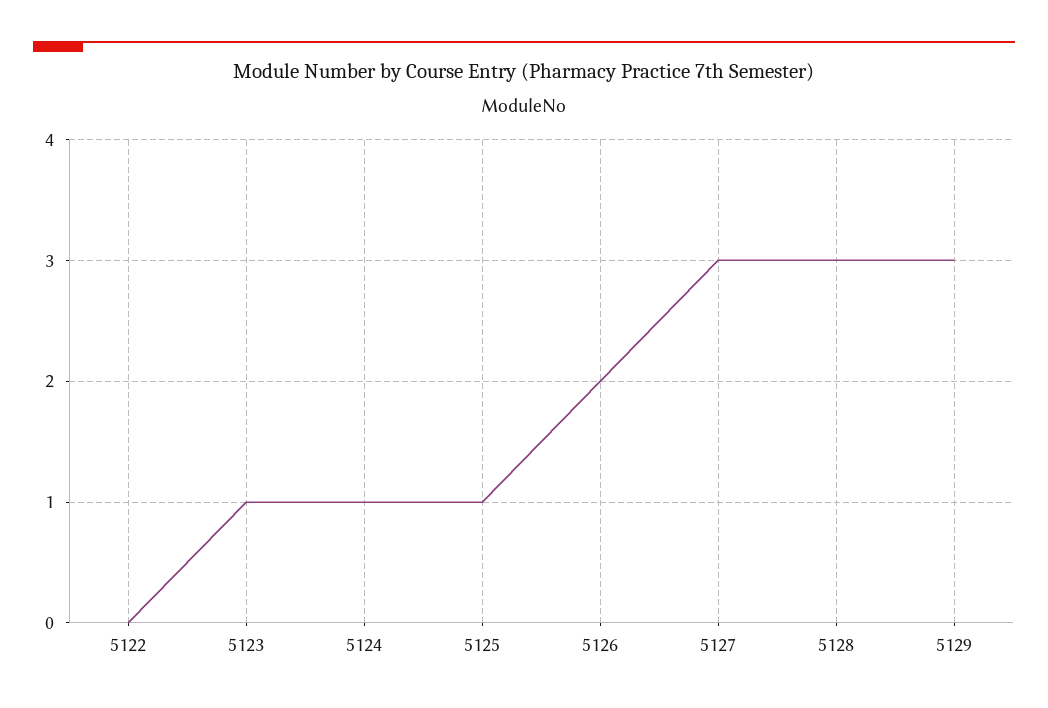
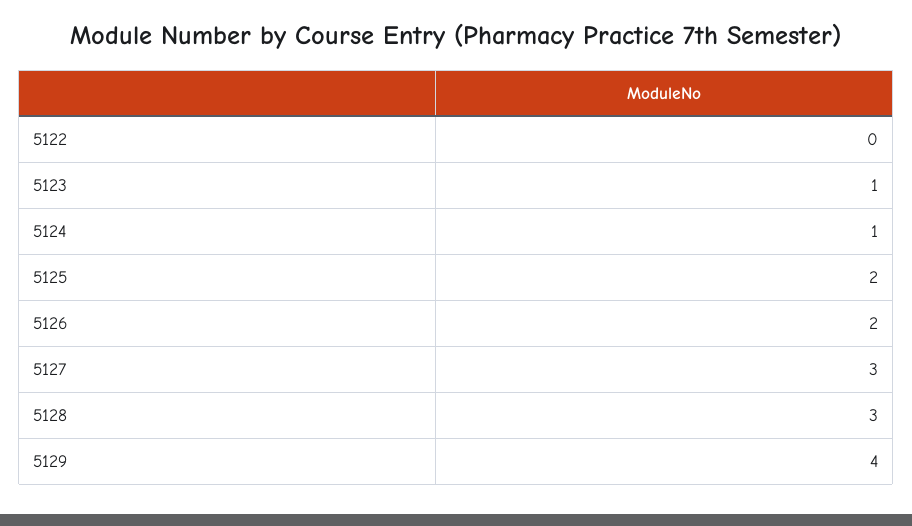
  {
    "5122": 0,
    "5123": 1,
    "5124": 1,
-   "5125": 1,
+   "5125": 2,
    "5126": 2,
    "5127": 3,
    "5128": 3,
-   "5129": 3
+   "5129": 4
  }

